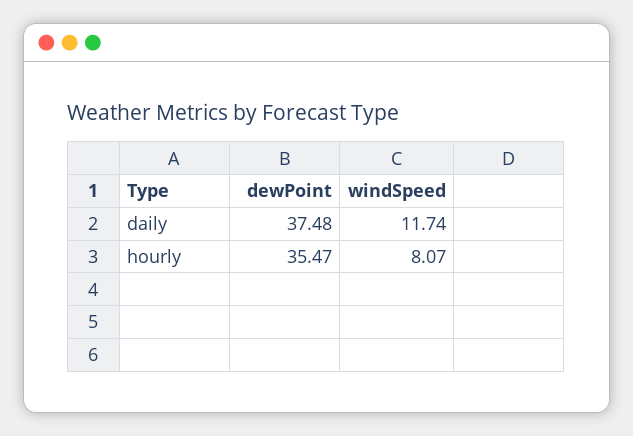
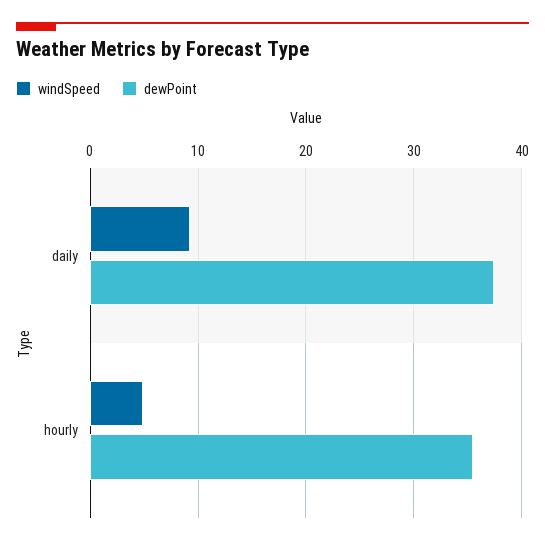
  {
    "dewPoint": {
      "daily": 37.48,
      "hourly": 35.47
    },
    "windSpeed": {
-     "daily": 11.74,
+     "daily": 9,
-     "hourly": 8.07
+     "hourly": 5
    }
  }

